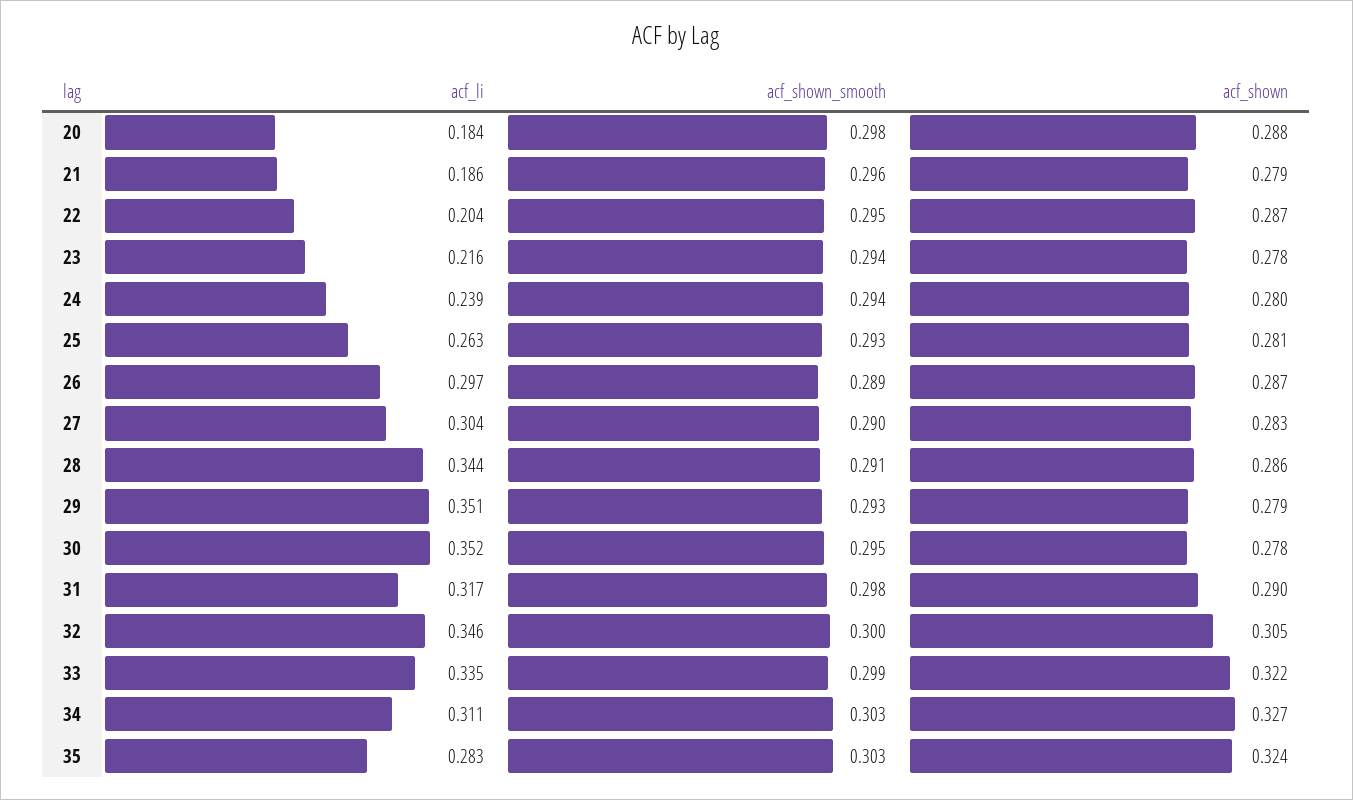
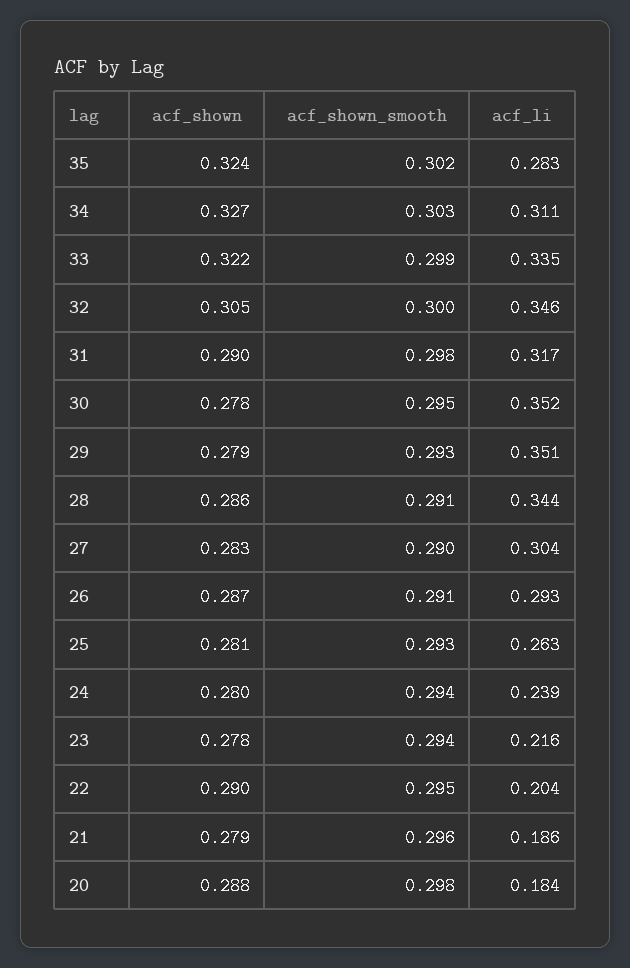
  {
    "acf_li": {
      "20": 0.184,
      "21": 0.186,
      "22": 0.204,
      "23": 0.216,
      "24": 0.239,
      "25": 0.263,
-     "26": 0.297,
+     "26": 0.293,
      "27": 0.304,
      "28": 0.344,
      "29": 0.351,
      "30": 0.352,
      "31": 0.317,
      "32": 0.346,
      "33": 0.335,
      "34": 0.311,
      "35": 0.283
    },
    "acf_shown_smooth": {
      "20": 0.298,
      "21": 0.296,
      "22": 0.295,
      "23": 0.294,
      "24": 0.294,
      "25": 0.293,
-     "26": 0.289,
+     "26": 0.291,
      "27": 0.29,
      "28": 0.291,
      "29": 0.293,
      "30": 0.295,
      "31": 0.298,
      "32": 0.3,
      "33": 0.299,
      "34": 0.303,
-     "35": 0.303
+     "35": 0.302
    },
    "acf_shown": {
      "20": 0.288,
      "21": 0.279,
-     "22": 0.287,
+     "22": 0.29,
      "23": 0.278,
      "24": 0.28,
      "25": 0.281,
      "26": 0.287,
      "27": 0.283,
      "28": 0.286,
      "29": 0.279,
      "30": 0.278,
      "31": 0.29,
      "32": 0.305,
      "33": 0.322,
      "34": 0.327,
      "35": 0.324
    }
  }

